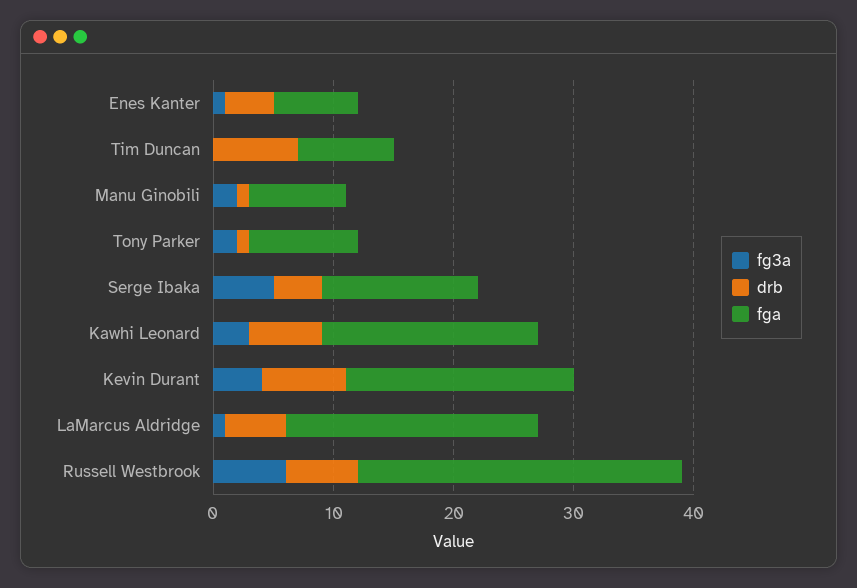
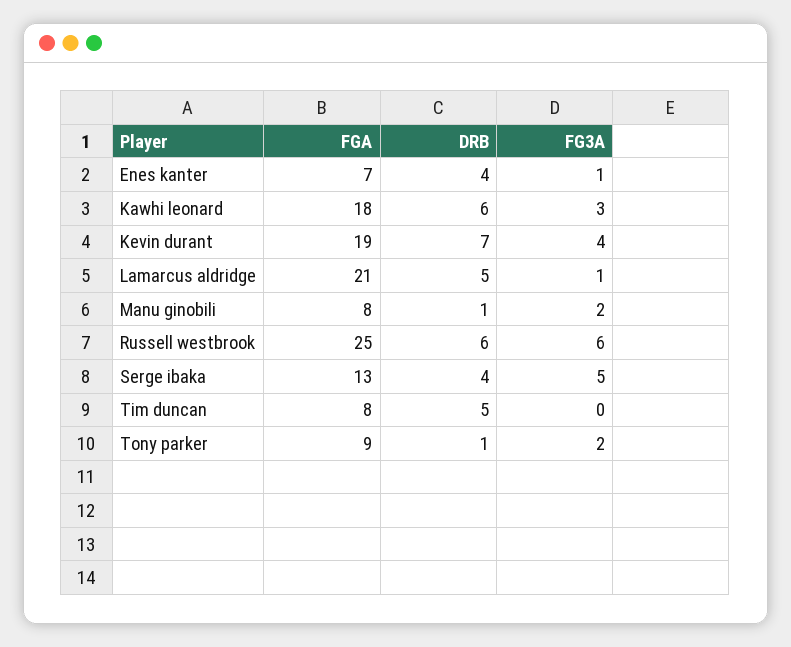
  {
    "fg3a": {
      "Enes Kanter": 1,
      "Tim Duncan": 0,
      "Manu Ginobili": 2,
      "Tony Parker": 2,
      "Serge Ibaka": 5,
      "Kawhi Leonard": 3,
      "Kevin Durant": 4,
      "LaMarcus Aldridge": 1,
      "Russell Westbrook": 6
    },
    "drb": {
      "Enes Kanter": 4,
-     "Tim Duncan": 7,
+     "Tim Duncan": 5,
      "Manu Ginobili": 1,
      "Tony Parker": 1,
      "Serge Ibaka": 4,
      "Kawhi Leonard": 6,
      "Kevin Durant": 7,
      "LaMarcus Aldridge": 5,
      "Russell Westbrook": 6
    },
    "fga": {
      "Enes Kanter": 7,
      "Tim Duncan": 8,
      "Manu Ginobili": 8,
      "Tony Parker": 9,
      "Serge Ibaka": 13,
      "Kawhi Leonard": 18,
      "Kevin Durant": 19,
      "LaMarcus Aldridge": 21,
-     "Russell Westbrook": 27
+     "Russell Westbrook": 25
    }
  }

